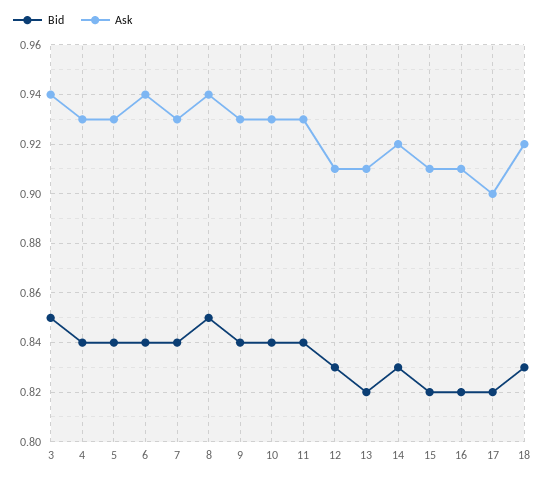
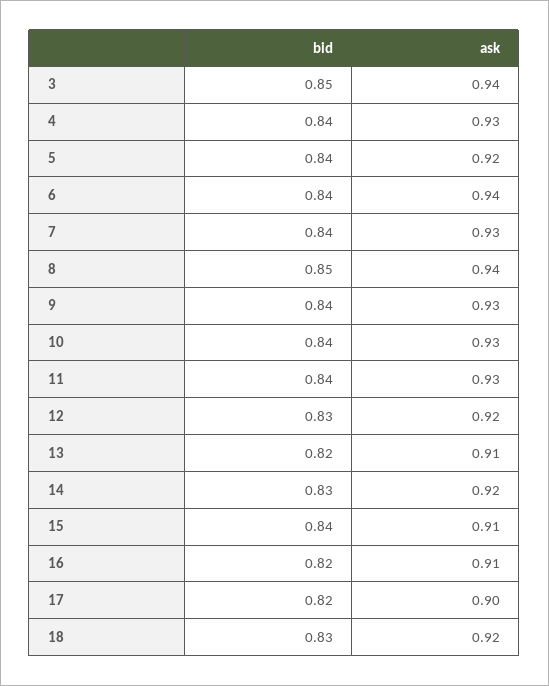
  {
    "Bid": {
      "3": 0.85,
      "4": 0.84,
      "5": 0.84,
      "6": 0.84,
      "7": 0.84,
      "8": 0.85,
      "9": 0.84,
      "10": 0.84,
      "11": 0.84,
      "12": 0.83,
      "13": 0.82,
      "14": 0.83,
-     "15": 0.82,
+     "15": 0.84,
      "16": 0.82,
      "17": 0.82,
      "18": 0.83
    },
    "Ask": {
      "3": 0.94,
      "4": 0.93,
-     "5": 0.93,
+     "5": 0.92,
      "6": 0.94,
      "7": 0.93,
      "8": 0.94,
      "9": 0.93,
      "10": 0.93,
      "11": 0.93,
-     "12": 0.91,
+     "12": 0.92,
      "13": 0.91,
      "14": 0.92,
      "15": 0.91,
      "16": 0.91,
      "17": 0.9,
      "18": 0.92
    }
  }

